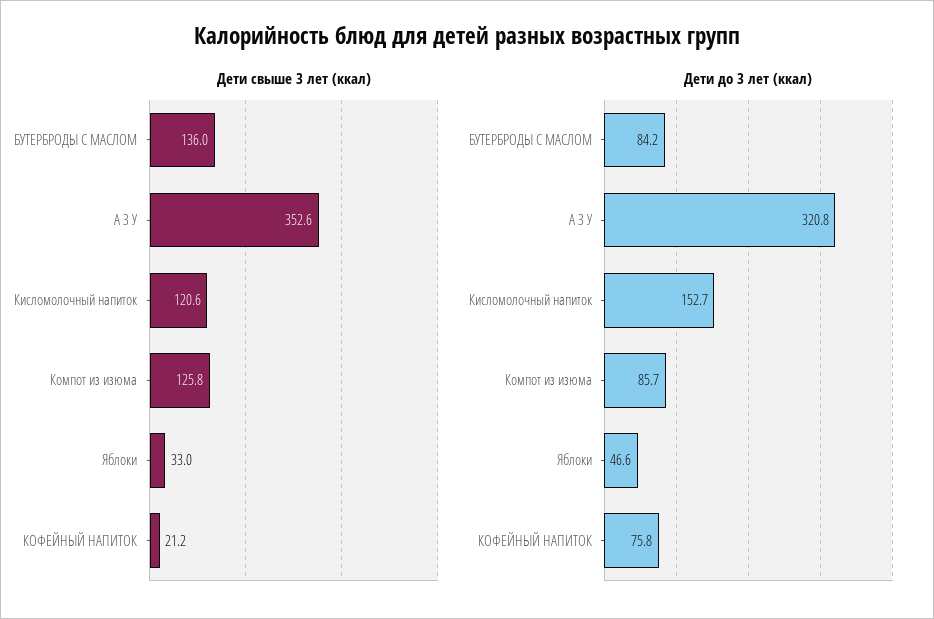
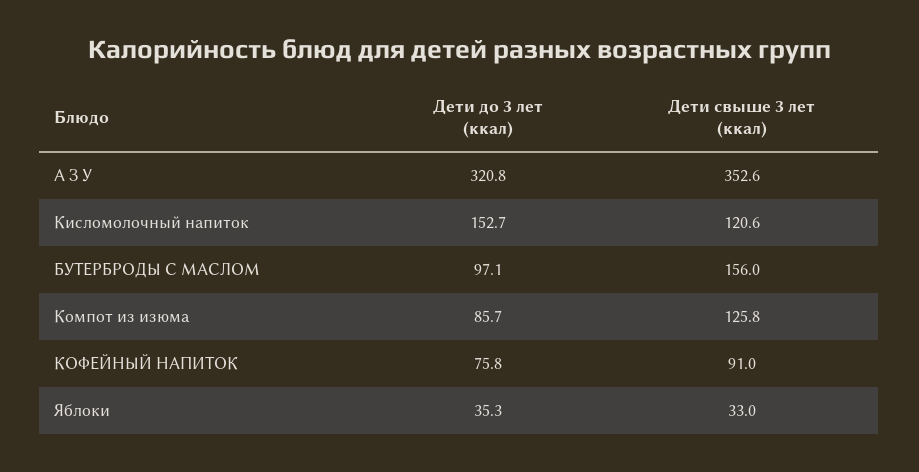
  {
    "Дети свыше 3 лет (ккал)": {
-     "БУТЕРБРОДЫ С МАСЛОМ": 136,
+     "БУТЕРБРОДЫ С МАСЛОМ": 156,
      "А З У": 352.6,
      "Кисломолочный напиток": 120.6,
      "Компот из изюма": 125.8,
      "Яблоки": 33,
-     "КОФЕЙНЫЙ НАПИТОК": 21.2
+     "КОФЕЙНЫЙ НАПИТОК": 91
    },
    "Дети до 3 лет (ккал)": {
-     "БУТЕРБРОДЫ С МАСЛОМ": 84.2,
+     "БУТЕРБРОДЫ С МАСЛОМ": 97.1,
      "А З У": 320.8,
      "Кисломолочный напиток": 152.7,
      "Компот из изюма": 85.7,
-     "Яблоки": 46.6,
+     "Яблоки": 35.3,
      "КОФЕЙНЫЙ НАПИТОК": 75.8
    }
  }

